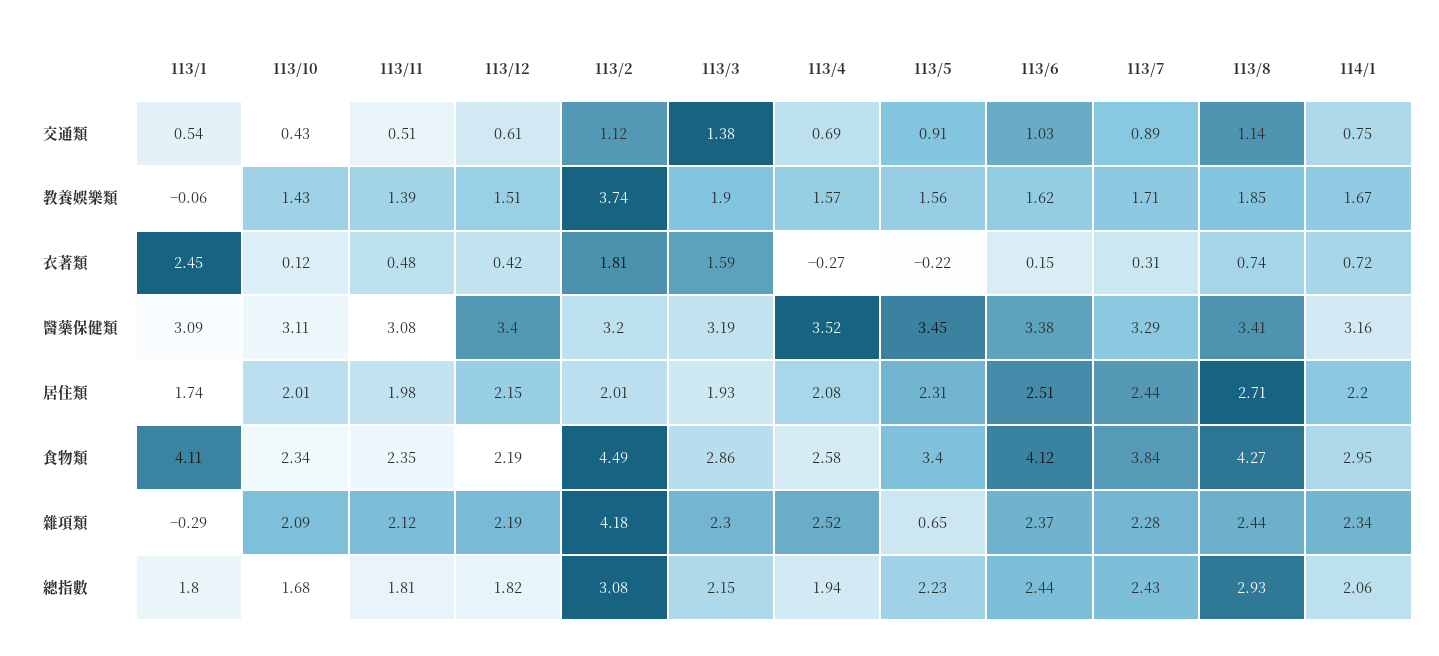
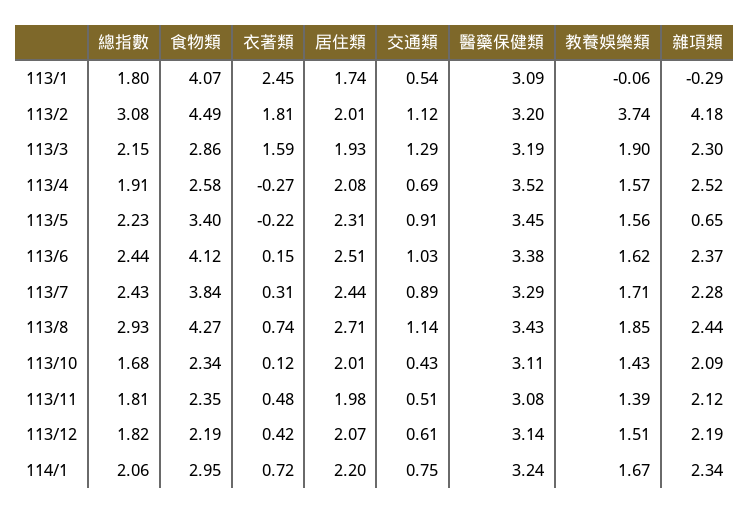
  {
    "113/1": {
      "交通類": 0.54,
      "教養娛樂類": -0.06,
      "衣著類": 2.45,
      "醫藥保健類": 3.09,
      "居住類": 1.74,
-     "食物類": 4.11,
+     "食物類": 4.07,
      "雜項類": -0.29,
      "總指數": 1.8
    },
    "113/10": {
      "交通類": 0.43,
      "教養娛樂類": 1.43,
      "衣著類": 0.12,
      "醫藥保健類": 3.11,
      "居住類": 2.01,
      "食物類": 2.34,
      "雜項類": 2.09,
      "總指數": 1.68
    },
    "113/11": {
      "交通類": 0.51,
      "教養娛樂類": 1.39,
      "衣著類": 0.48,
      "醫藥保健類": 3.08,
      "居住類": 1.98,
      "食物類": 2.35,
      "雜項類": 2.12,
      "總指數": 1.81
    },
    "113/12": {
      "交通類": 0.61,
      "教養娛樂類": 1.51,
      "衣著類": 0.42,
-     "醫藥保健類": 3.4,
+     "醫藥保健類": 3.14,
-     "居住類": 2.15,
+     "居住類": 2.07,
      "食物類": 2.19,
      "雜項類": 2.19,
      "總指數": 1.82
    },
    "113/2": {
      "交通類": 1.12,
      "教養娛樂類": 3.74,
      "衣著類": 1.81,
      "醫藥保健類": 3.2,
      "居住類": 2.01,
      "食物類": 4.49,
      "雜項類": 4.18,
      "總指數": 3.08
    },
    "113/3": {
-     "交通類": 1.38,
+     "交通類": 1.29,
      "教養娛樂類": 1.9,
      "衣著類": 1.59,
      "醫藥保健類": 3.19,
      "居住類": 1.93,
      "食物類": 2.86,
      "雜項類": 2.3,
      "總指數": 2.15
    },
    "113/4": {
      "交通類": 0.69,
      "教養娛樂類": 1.57,
      "衣著類": -0.27,
      "醫藥保健類": 3.52,
      "居住類": 2.08,
      "食物類": 2.58,
      "雜項類": 2.52,
-     "總指數": 1.94
+     "總指數": 1.91
    },
    "113/5": {
      "交通類": 0.91,
      "教養娛樂類": 1.56,
      "衣著類": -0.22,
      "醫藥保健類": 3.45,
      "居住類": 2.31,
      "食物類": 3.4,
      "雜項類": 0.65,
      "總指數": 2.23
    },
    "113/6": {
      "交通類": 1.03,
      "教養娛樂類": 1.62,
      "衣著類": 0.15,
      "醫藥保健類": 3.38,
      "居住類": 2.51,
      "食物類": 4.12,
      "雜項類": 2.37,
      "總指數": 2.44
    },
    "113/7": {
      "交通類": 0.89,
      "教養娛樂類": 1.71,
      "衣著類": 0.31,
      "醫藥保健類": 3.29,
      "居住類": 2.44,
      "食物類": 3.84,
      "雜項類": 2.28,
      "總指數": 2.43
    },
    "113/8": {
      "交通類": 1.14,
      "教養娛樂類": 1.85,
      "衣著類": 0.74,
-     "醫藥保健類": 3.41,
+     "醫藥保健類": 3.43,
      "居住類": 2.71,
      "食物類": 4.27,
      "雜項類": 2.44,
      "總指數": 2.93
    },
    "114/1": {
      "交通類": 0.75,
      "教養娛樂類": 1.67,
      "衣著類": 0.72,
-     "醫藥保健類": 3.16,
+     "醫藥保健類": 3.24,
      "居住類": 2.2,
      "食物類": 2.95,
      "雜項類": 2.34,
      "總指數": 2.06
    }
  }

